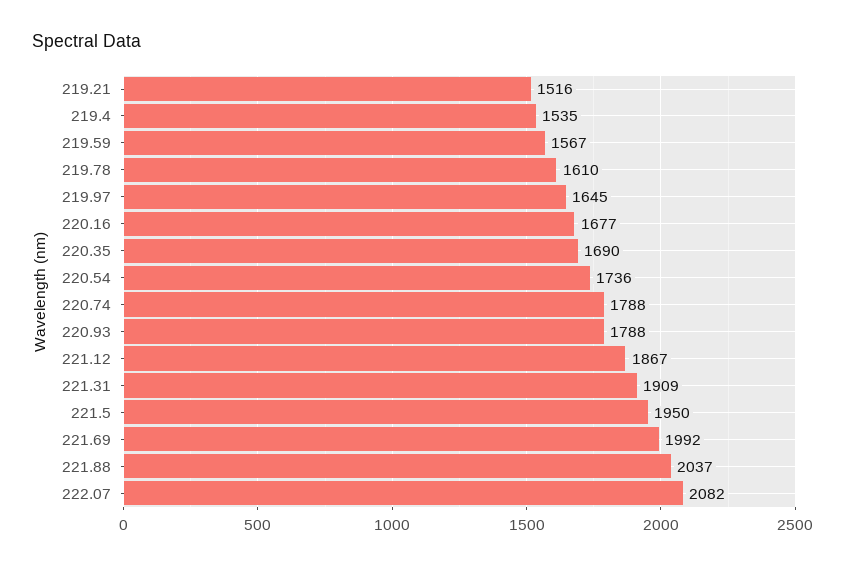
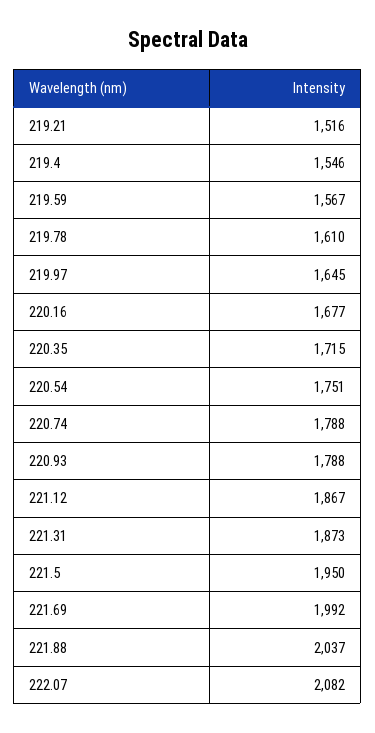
  {
    "219.21": 1516,
-   "219.4": 1535,
+   "219.4": 1546,
    "219.59": 1567,
    "219.78": 1610,
    "219.97": 1645,
    "220.16": 1677,
-   "220.35": 1690,
+   "220.35": 1715,
-   "220.54": 1736,
+   "220.54": 1751,
    "220.74": 1788,
    "220.93": 1788,
    "221.12": 1867,
-   "221.31": 1909,
+   "221.31": 1873,
    "221.5": 1950,
    "221.69": 1992,
    "221.88": 2037,
    "222.07": 2082
  }

